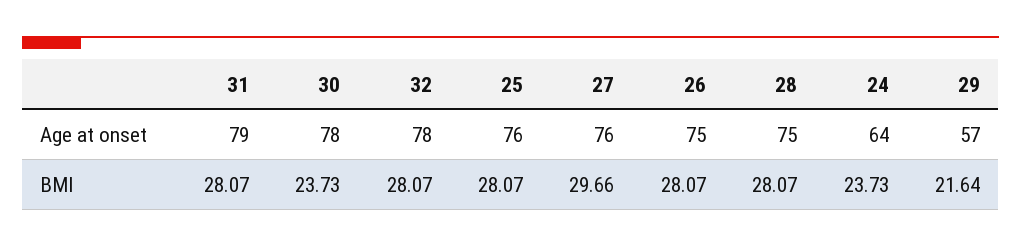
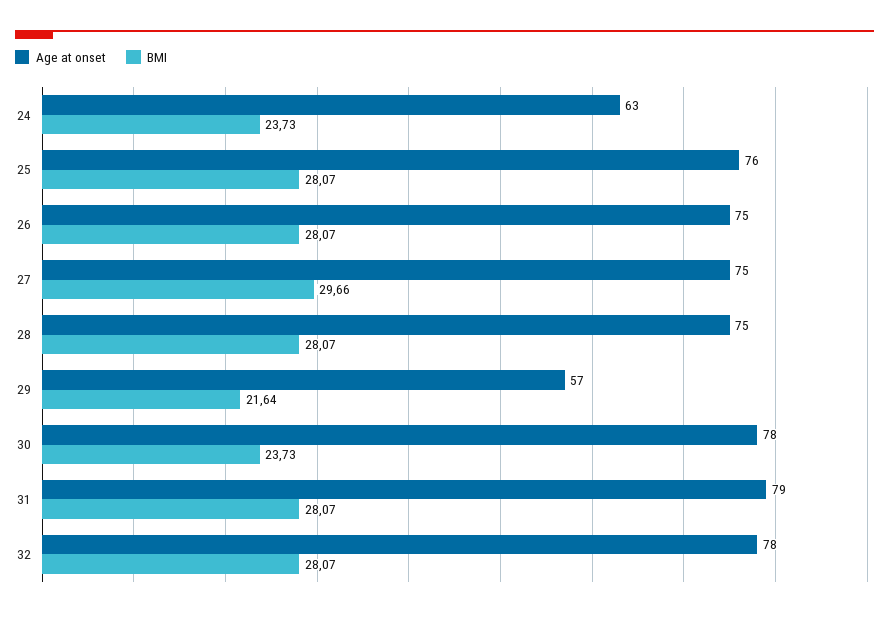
  {
    "Age at onset": {
      "31": 79,
      "30": 78,
      "32": 78,
      "25": 76,
-     "27": 76,
+     "27": 75,
      "26": 75,
      "28": 75,
-     "24": 64,
+     "24": 63,
      "29": 57
    },
    "BMI": {
      "31": 28.07,
      "30": 23.73,
      "32": 28.07,
      "25": 28.07,
      "27": 29.66,
      "26": 28.07,
      "28": 28.07,
      "24": 23.73,
      "29": 21.64
    }
  }

